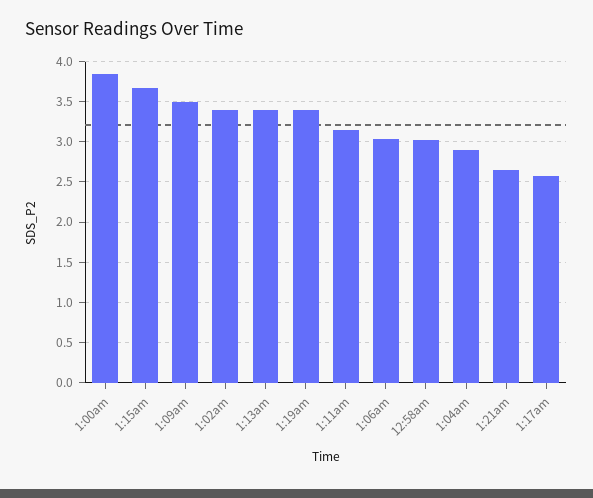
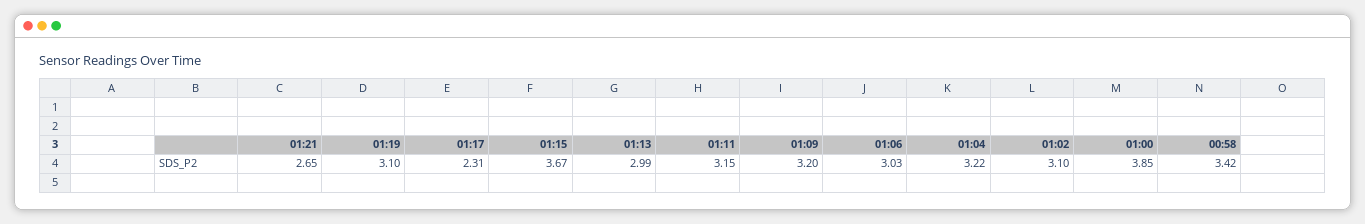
  {
    "1:00am": 3.85,
    "1:15am": 3.67,
-   "1:09am": 3.5,
+   "1:09am": 3.2,
-   "1:02am": 3.4,
+   "1:02am": 3.1,
-   "1:13am": 3.4,
+   "1:13am": 2.99,
-   "1:19am": 3.4,
+   "1:19am": 3.1,
    "1:11am": 3.15,
    "1:06am": 3.03,
-   "12:58am": 3,
+   "12:58am": 3.42,
-   "1:04am": 2.9,
+   "1:04am": 3.22,
    "1:21am": 2.65,
-   "1:17am": 2.6
+   "1:17am": 2.31
  }

